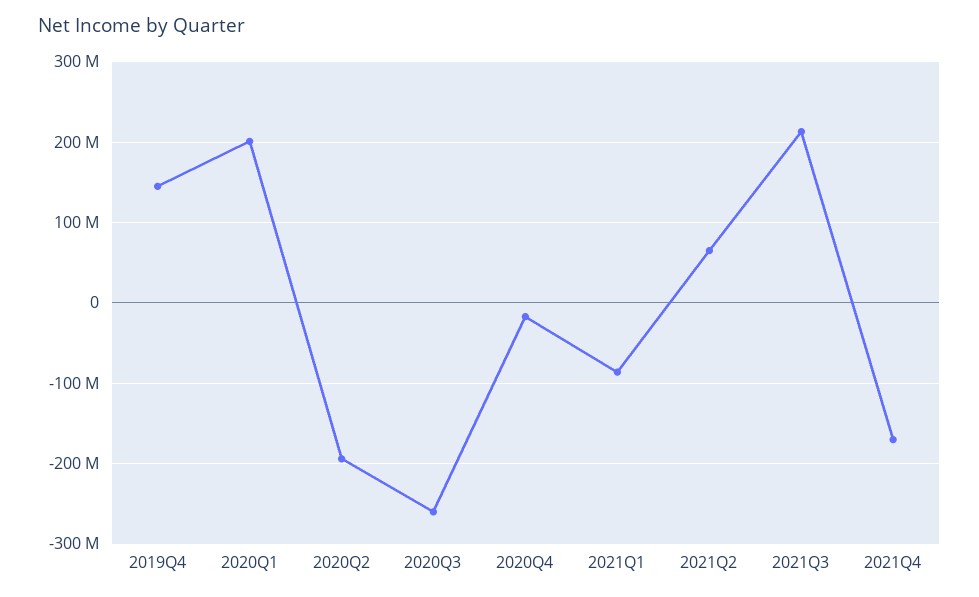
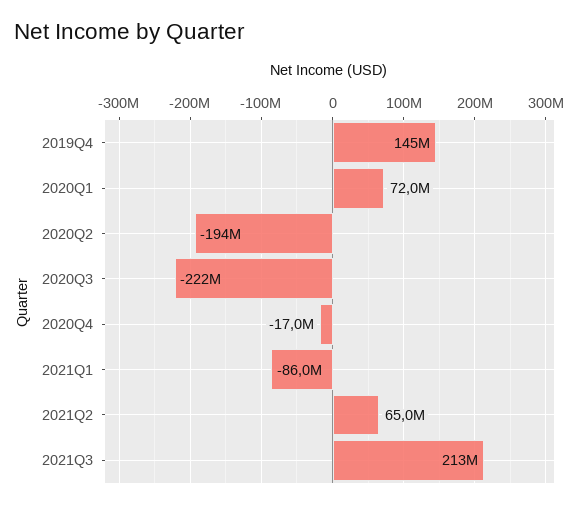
  {
    "2019Q4": 145000000,
-   "2020Q1": 200000000,
+   "2020Q1": 72000000,
    "2020Q2": -194000000,
-   "2020Q3": -260000000,
+   "2020Q3": -222000000,
    "2020Q4": -17000000,
    "2021Q1": -86000000,
    "2021Q2": 65000000,
-   "2021Q3": 213000000,
+   "2021Q3": 213000000
-   "2021Q4": -170000000
  }

